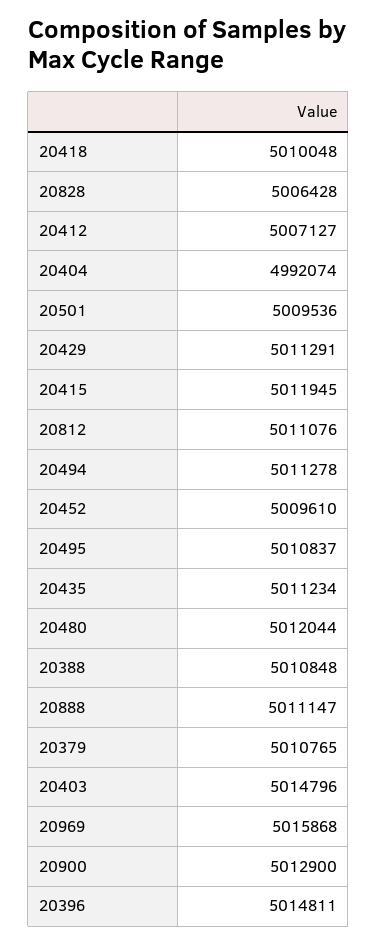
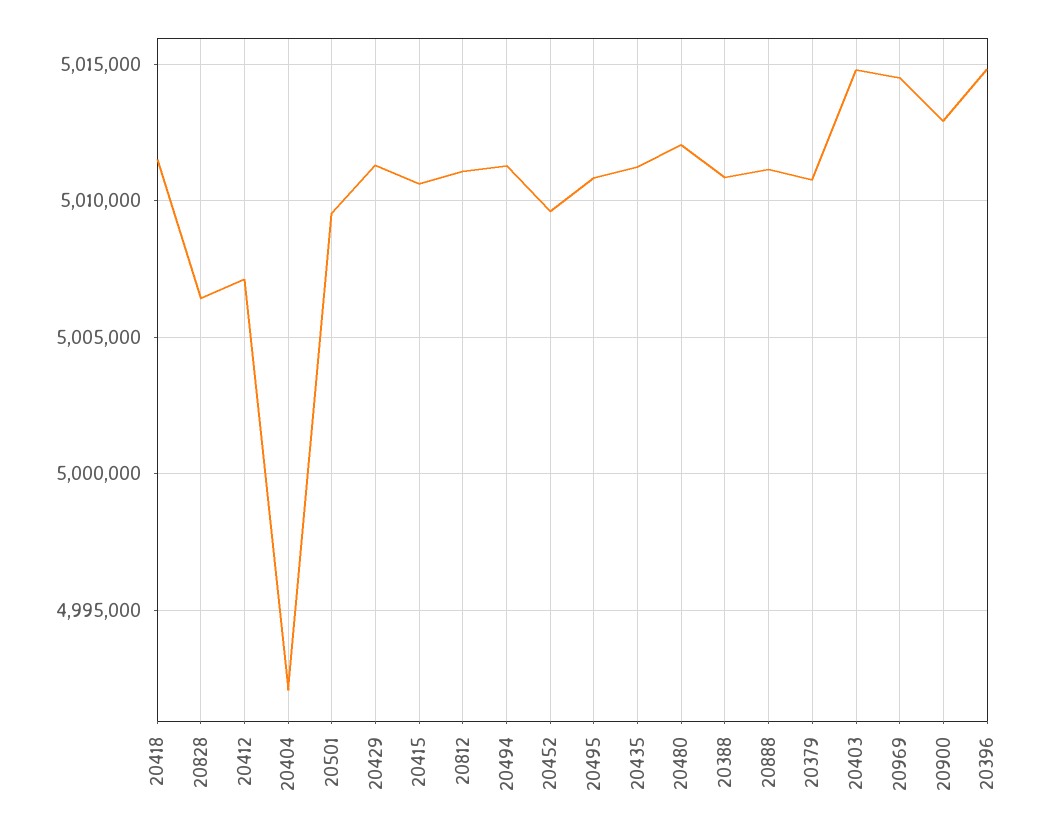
  {
-   "20418": 5010048,
+   "20418": 5011500,
    "20828": 5006428,
    "20412": 5007127,
    "20404": 4992074,
    "20501": 5009536,
    "20429": 5011291,
-   "20415": 5011945,
+   "20415": 5010500,
    "20812": 5011076,
    "20494": 5011278,
    "20452": 5009610,
    "20495": 5010837,
    "20435": 5011234,
    "20480": 5012044,
    "20388": 5010848,
    "20888": 5011147,
    "20379": 5010765,
    "20403": 5014796,
-   "20969": 5015868,
+   "20969": 5014500,
    "20900": 5012900,
    "20396": 5014811
  }

